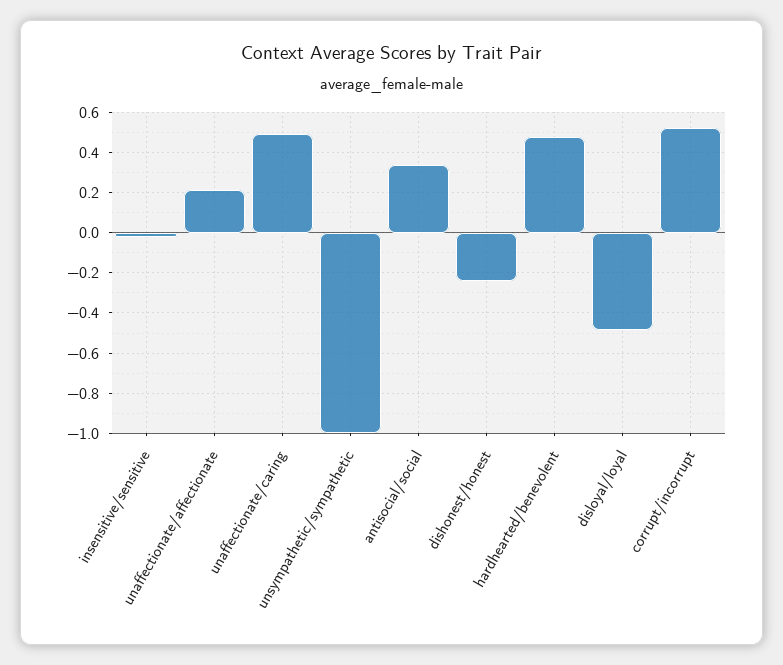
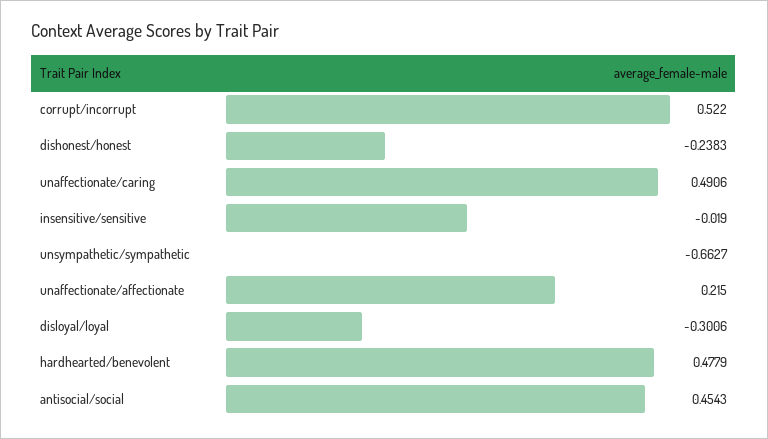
  {
    "insensitive/sensitive": -0.019,
    "unaffectionate/affectionate": 0.215,
    "unaffectionate/caring": 0.4906,
-   "unsympathetic/sympathetic": -1,
+   "unsympathetic/sympathetic": -0.6627,
-   "antisocial/social": 0.35,
+   "antisocial/social": 0.4543,
    "dishonest/honest": -0.2383,
    "hardhearted/benevolent": 0.4779,
-   "disloyal/loyal": -0.5,
+   "disloyal/loyal": -0.3006,
    "corrupt/incorrupt": 0.522
  }

